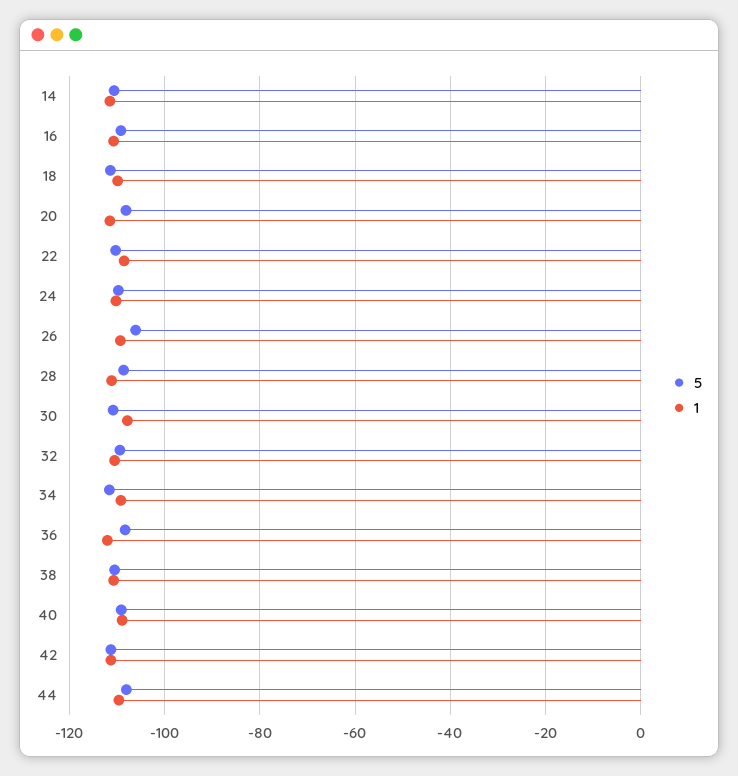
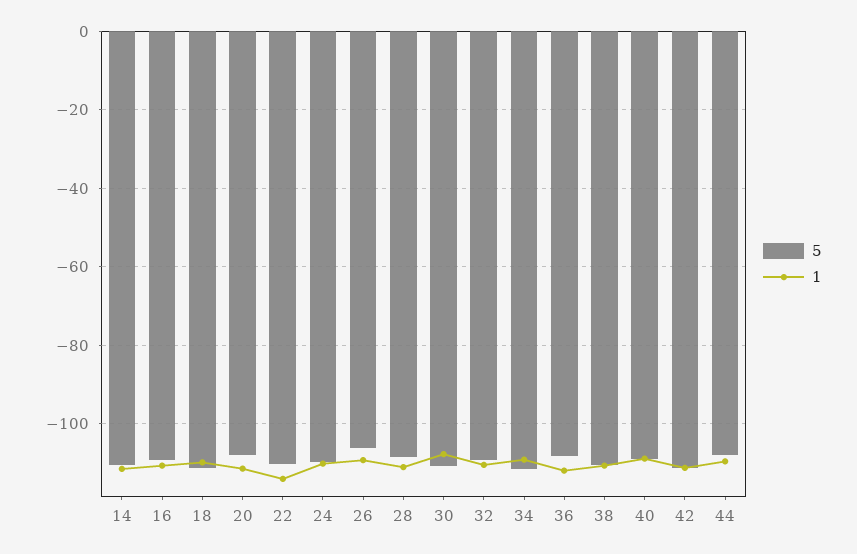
  {
    "5": {
      "14": -110,
      "16": -110,
      "18": -112,
      "20": -108,
      "22": -110,
      "24": -110,
      "26": -106,
      "28": -108,
      "30": -110,
      "32": -110,
      "34": -112,
      "36": -108,
      "38": -110,
      "40": -110,
      "42": -112,
      "44": -108
    },
    "1": {
      "14": -112,
      "16": -110,
      "18": -110,
      "20": -112,
-     "22": -108,
+     "22": -114,
      "24": -110,
      "26": -110,
      "28": -112,
      "30": -108,
      "32": -110,
      "34": -110,
      "36": -112,
      "38": -110,
      "40": -108,
      "42": -112,
      "44": -110
    }
  }

